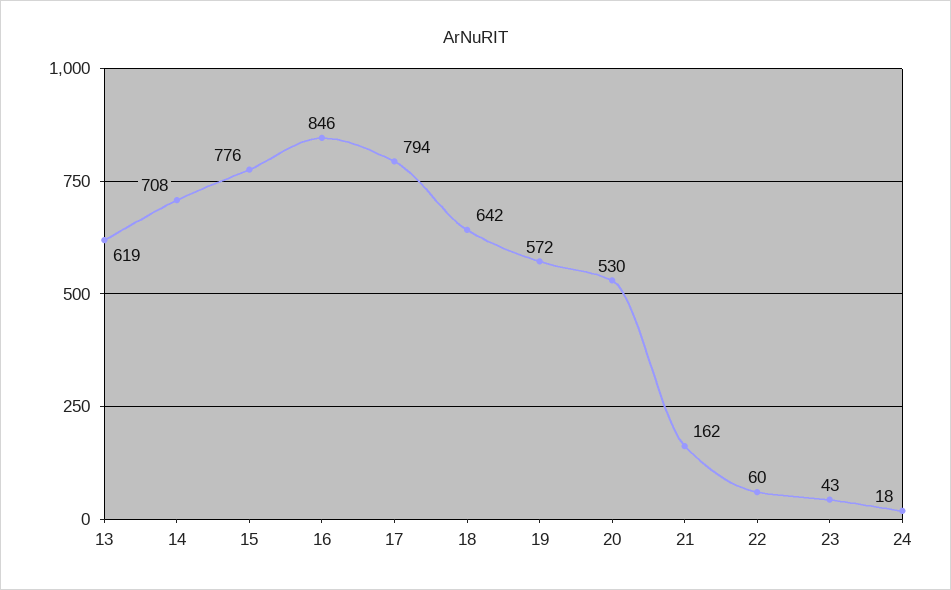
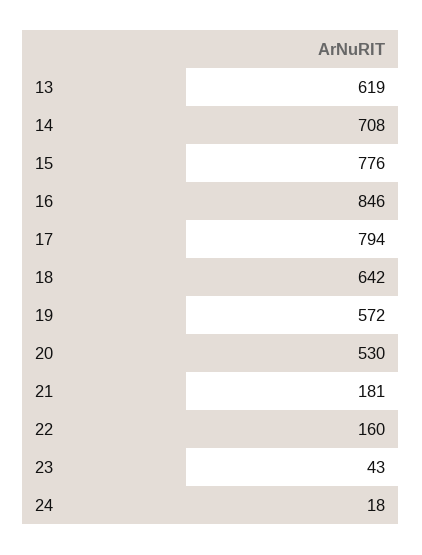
  {
    "13": 619,
    "14": 708,
    "15": 776,
    "16": 846,
    "17": 794,
    "18": 642,
    "19": 572,
    "20": 530,
-   "21": 162,
+   "21": 181,
-   "22": 60,
+   "22": 160,
    "23": 43,
    "24": 18
  }

